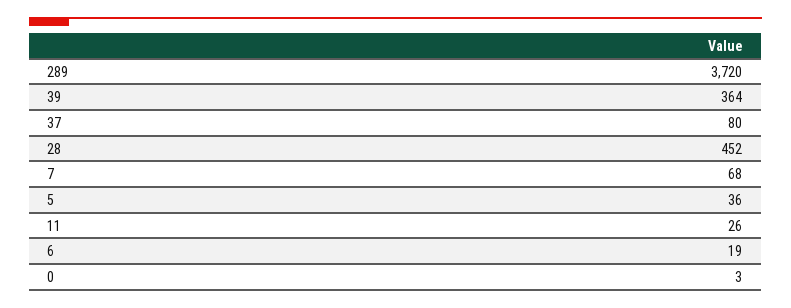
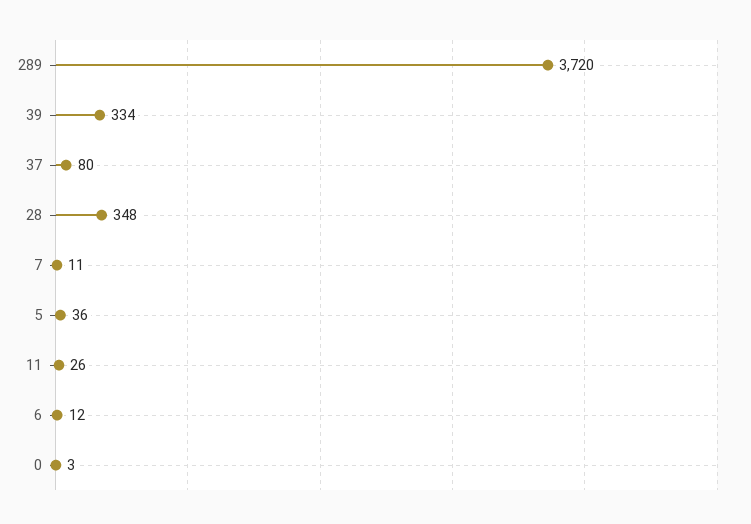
  {
    "289": 3720,
-   "39": 364,
+   "39": 334,
    "37": 80,
-   "28": 452,
+   "28": 348,
-   "7": 68,
+   "7": 11,
    "5": 36,
    "11": 26,
-   "6": 19,
+   "6": 12,
    "0": 3
  }

